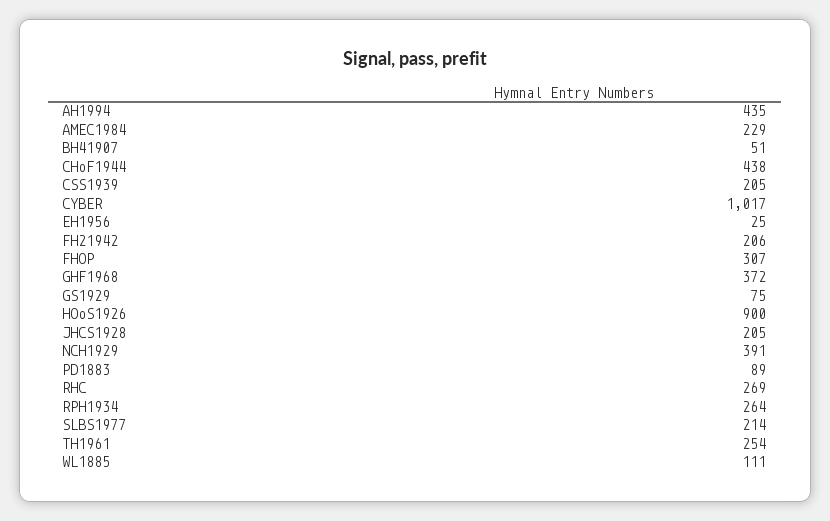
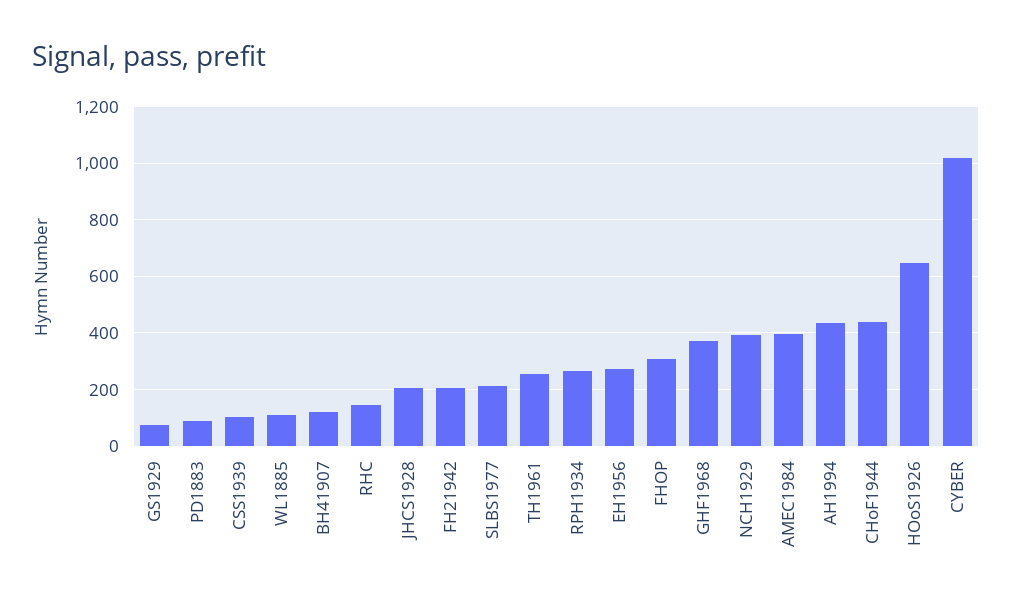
  {
    "AH1994": 435,
-   "AMEC1984": 229,
+   "AMEC1984": 400,
-   "BH41907": 51,
+   "BH41907": 125,
    "CHoF1944": 438,
-   "CSS1939": 205,
+   "CSS1939": 100,
    "CYBER": 1017,
-   "EH1956": 25,
+   "EH1956": 275,
    "FH21942": 206,
    "FHOP": 307,
    "GHF1968": 372,
    "GS1929": 75,
-   "HOoS1926": 900,
+   "HOoS1926": 650,
    "JHCS1928": 205,
    "NCH1929": 391,
    "PD1883": 89,
-   "RHC": 269,
+   "RHC": 150,
    "RPH1934": 264,
    "SLBS1977": 214,
    "TH1961": 254,
    "WL1885": 111
  }

